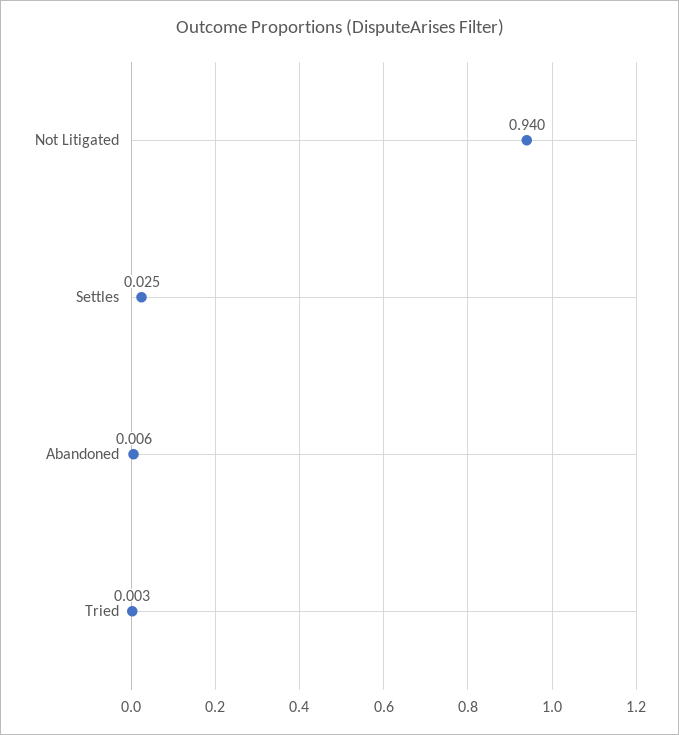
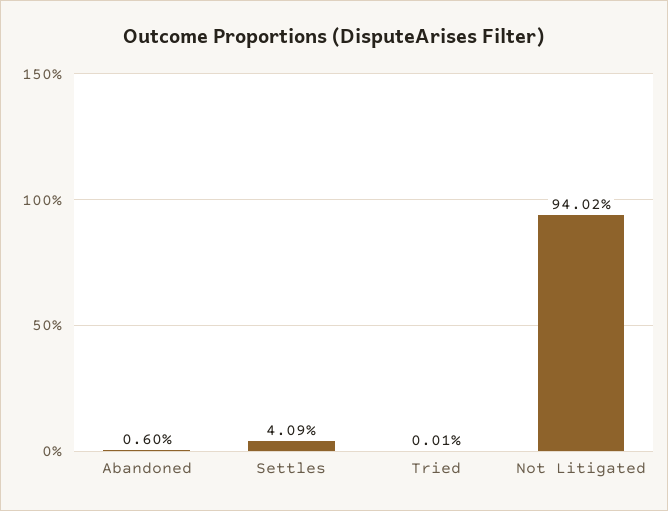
  {
    "Not Litigated": 0.9402,
-   "Settles": 0.025,
+   "Settles": 0.0409,
    "Abandoned": 0.006,
-   "Tried": 0.003
+   "Tried": 0.0001
  }

